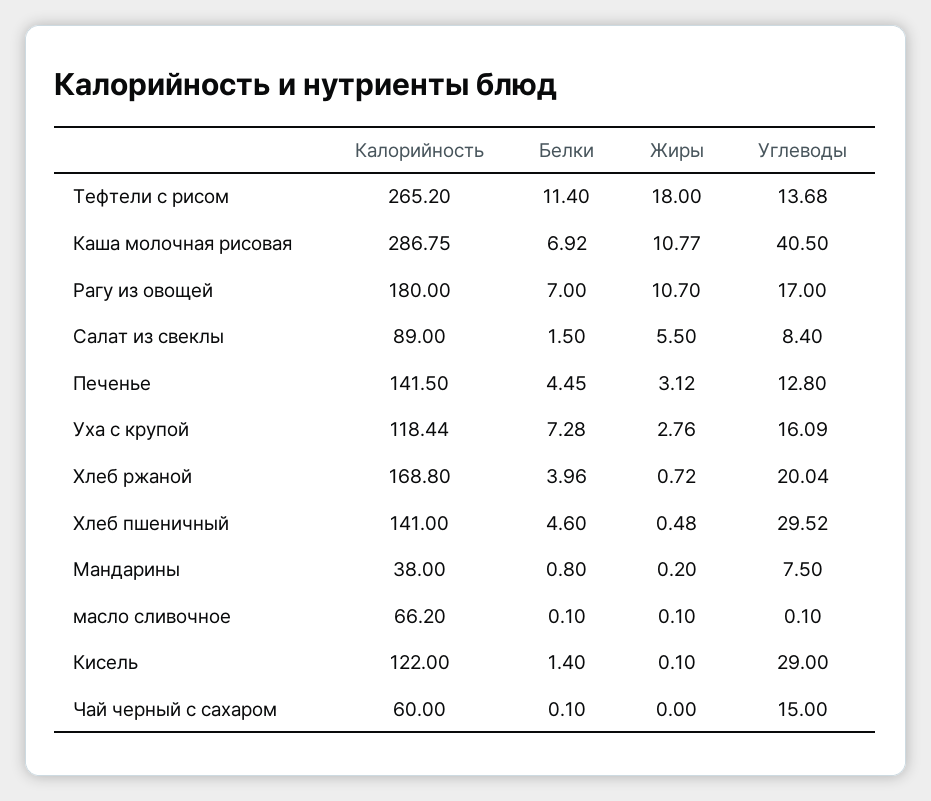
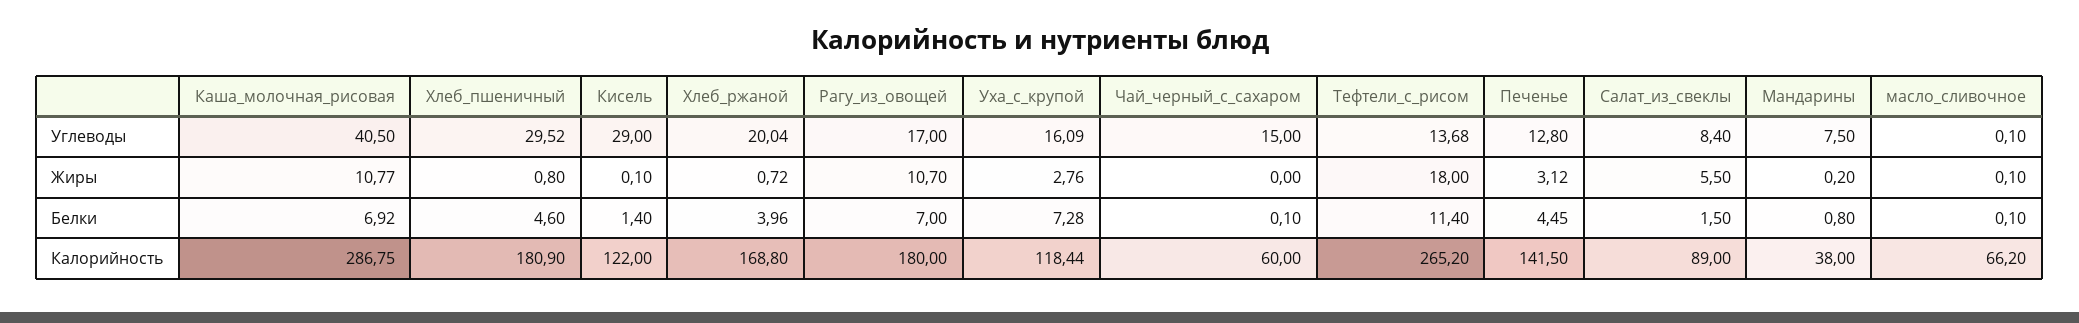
  {
    "Калорийность": {
      "Тефтели с рисом": 265.2,
      "Каша молочная рисовая": 286.75,
      "Рагу из овощей": 180,
      "Салат из свеклы": 89,
      "Печенье": 141.5,
      "Уха с крупой": 118.44,
      "Хлеб ржаной": 168.8,
-     "Хлеб пшеничный": 141,
+     "Хлеб пшеничный": 180.9,
      "Мандарины": 38,
      "масло сливочное": 66.2,
      "Кисель": 122,
      "Чай черный с сахаром": 60
    },
    "Белки": {
      "Тефтели с рисом": 11.4,
      "Каша молочная рисовая": 6.92,
      "Рагу из овощей": 7,
      "Салат из свеклы": 1.5,
      "Печенье": 4.45,
      "Уха с крупой": 7.28,
      "Хлеб ржаной": 3.96,
      "Хлеб пшеничный": 4.6,
      "Мандарины": 0.8,
      "масло сливочное": 0.1,
      "Кисель": 1.4,
      "Чай черный с сахаром": 0.1
    },
    "Жиры": {
      "Тефтели с рисом": 18,
      "Каша молочная рисовая": 10.77,
      "Рагу из овощей": 10.7,
      "Салат из свеклы": 5.5,
      "Печенье": 3.12,
      "Уха с крупой": 2.76,
      "Хлеб ржаной": 0.72,
-     "Хлеб пшеничный": 0.48,
+     "Хлеб пшеничный": 0.8,
      "Мандарины": 0.2,
      "масло сливочное": 0.1,
      "Кисель": 0.1,
      "Чай черный с сахаром": 0
    },
    "Углеводы": {
      "Тефтели с рисом": 13.68,
      "Каша молочная рисовая": 40.5,
      "Рагу из овощей": 17,
      "Салат из свеклы": 8.4,
      "Печенье": 12.8,
      "Уха с крупой": 16.09,
      "Хлеб ржаной": 20.04,
      "Хлеб пшеничный": 29.52,
      "Мандарины": 7.5,
      "масло сливочное": 0.1,
      "Кисель": 29,
      "Чай черный с сахаром": 15
    }
  }

